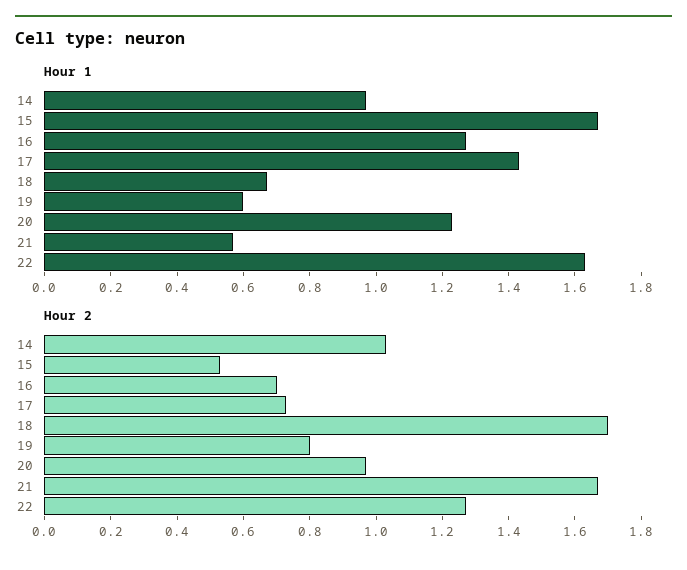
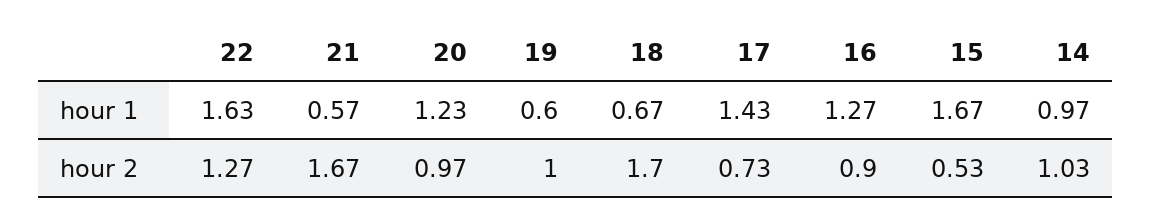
  {
    "Hour 1": {
      "14": 0.97,
      "15": 1.67,
      "16": 1.27,
      "17": 1.43,
      "18": 0.67,
      "19": 0.6,
      "20": 1.23,
      "21": 0.57,
      "22": 1.63
    },
    "Hour 2": {
      "14": 1.03,
      "15": 0.53,
-     "16": 0.7,
+     "16": 0.9,
      "17": 0.73,
      "18": 1.7,
-     "19": 0.8,
+     "19": 1,
      "20": 0.97,
      "21": 1.67,
      "22": 1.27
    }
  }

